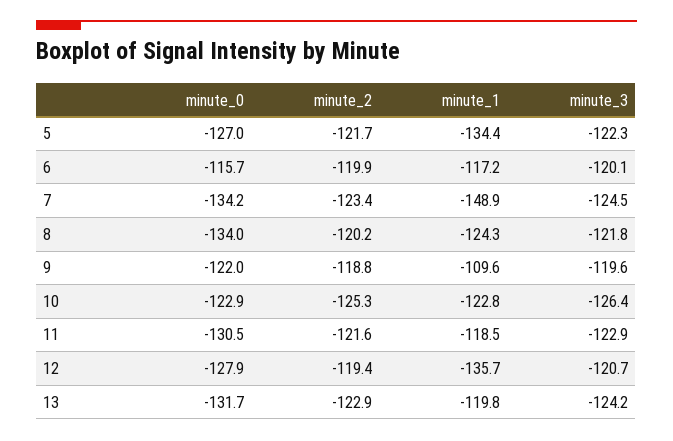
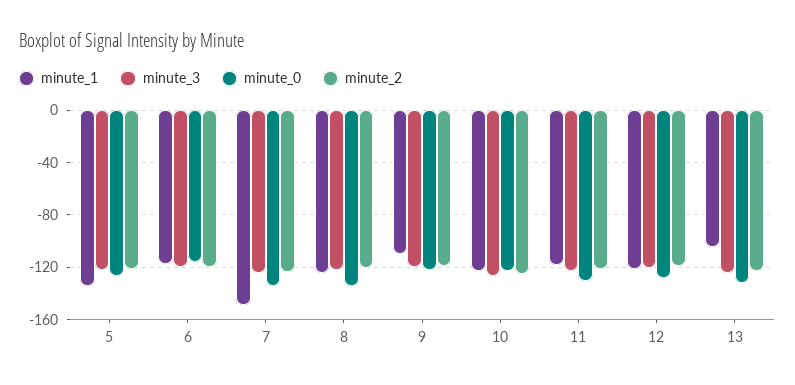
  {
    "minute_0": {
      "5": -127,
      "6": -115.7,
      "7": -134.2,
      "8": -134,
      "9": -122,
      "10": -122.9,
      "11": -130.5,
      "12": -127.9,
      "13": -131.7
    },
    "minute_2": {
      "5": -121.7,
      "6": -119.9,
      "7": -123.4,
      "8": -120.2,
      "9": -118.8,
      "10": -125.3,
      "11": -121.6,
      "12": -119.4,
      "13": -122.9
    },
    "minute_1": {
      "5": -134.4,
      "6": -117.2,
      "7": -148.9,
      "8": -124.3,
      "9": -109.6,
      "10": -122.8,
      "11": -118.5,
-     "12": -135.7,
+     "12": -120,
-     "13": -119.8
+     "13": -105
    },
    "minute_3": {
      "5": -122.3,
      "6": -120.1,
      "7": -124.5,
      "8": -121.8,
      "9": -119.6,
      "10": -126.4,
      "11": -122.9,
      "12": -120.7,
      "13": -124.2
    }
  }

